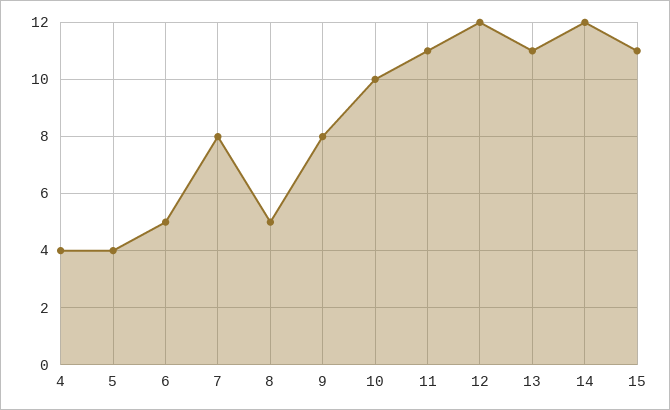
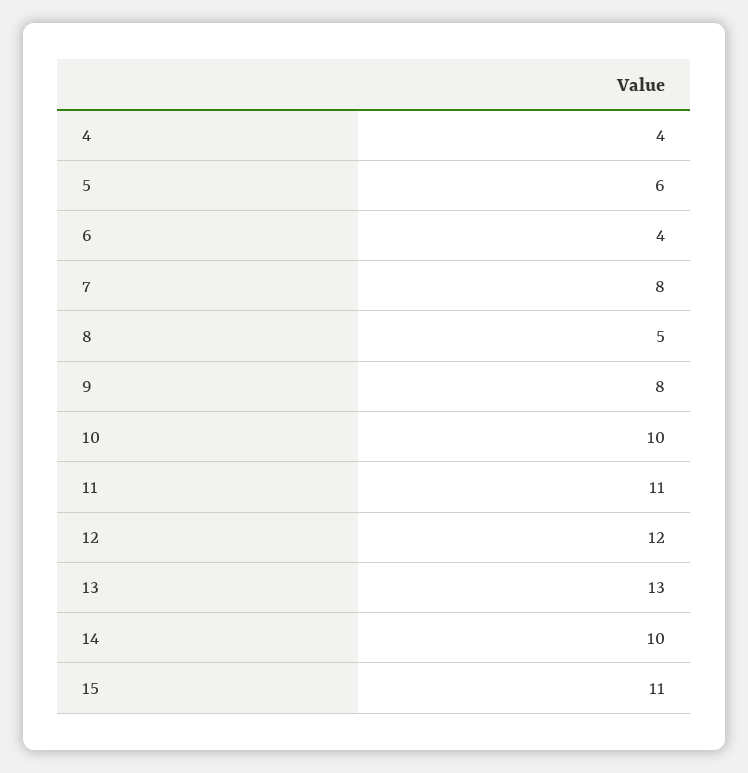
  {
    "4": 4,
-   "5": 4,
+   "5": 6,
-   "6": 5,
+   "6": 4,
    "7": 8,
    "8": 5,
    "9": 8,
    "10": 10,
    "11": 11,
    "12": 12,
-   "13": 11,
+   "13": 13,
-   "14": 12,
+   "14": 10,
    "15": 11
  }

